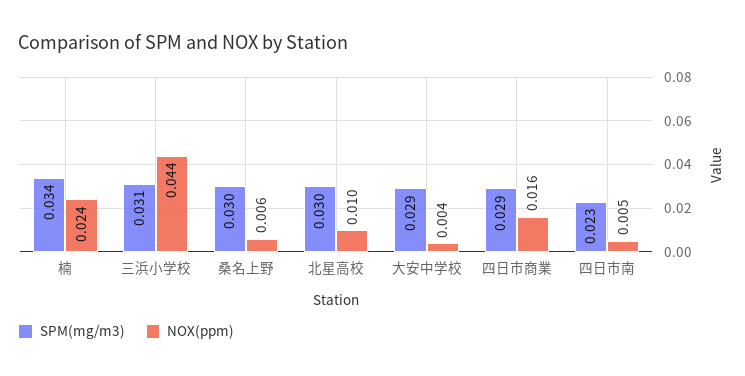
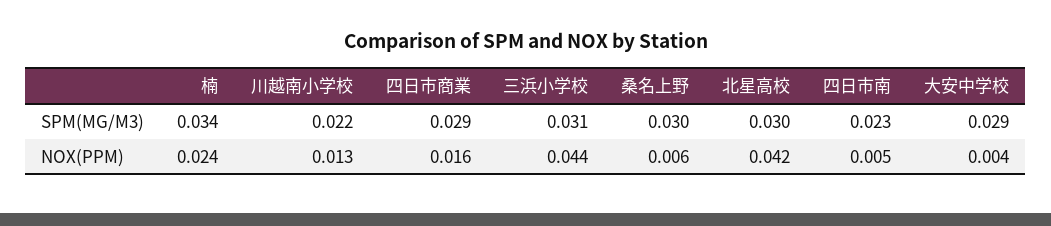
  {
    "SPM(mg/m3)": {
      "楠": 0.034,
      "三浜小学校": 0.031,
      "桑名上野": 0.03,
      "北星高校": 0.03,
      "大安中学校": 0.029,
      "四日市商業": 0.029,
-     "四日市南": 0.023
+     "四日市南": 0.023,
+     "川越南小学校": 0.022
    },
    "NOX(ppm)": {
      "楠": 0.024,
      "三浜小学校": 0.044,
      "桑名上野": 0.006,
-     "北星高校": 0.01,
+     "北星高校": 0.042,
      "大安中学校": 0.004,
      "四日市商業": 0.016,
-     "四日市南": 0.005
+     "四日市南": 0.005,
+     "川越南小学校": 0.013
    }
  }

